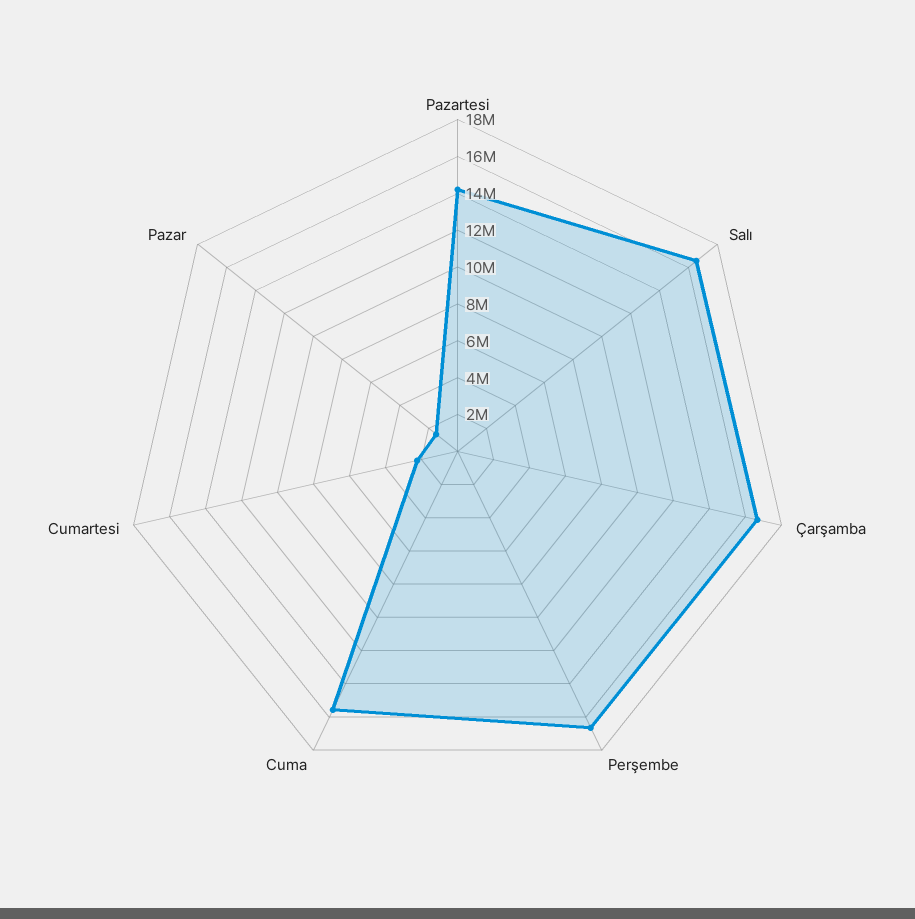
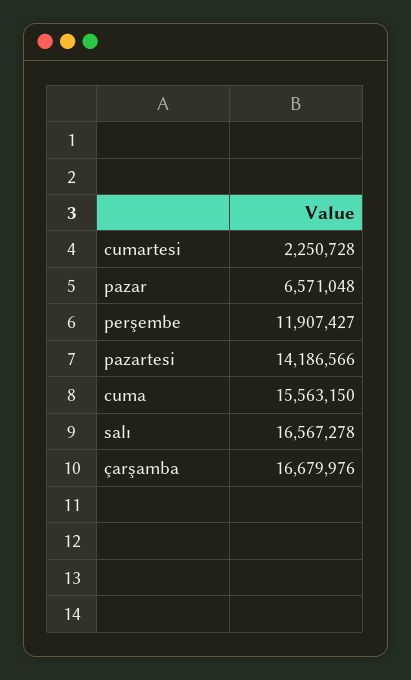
  {
    "Pazartesi": 14186566,
    "Salı": 16567278,
    "Çarşamba": 16679976,
-   "Perşembe": 16500000,
+   "Perşembe": 11907427,
    "Cuma": 15563150,
    "Cumartesi": 2250728,
-   "Pazar": 1500000
+   "Pazar": 6571048
  }

